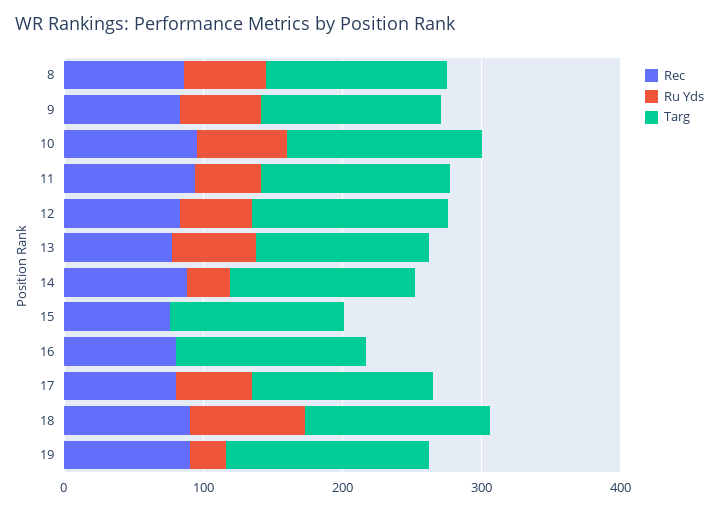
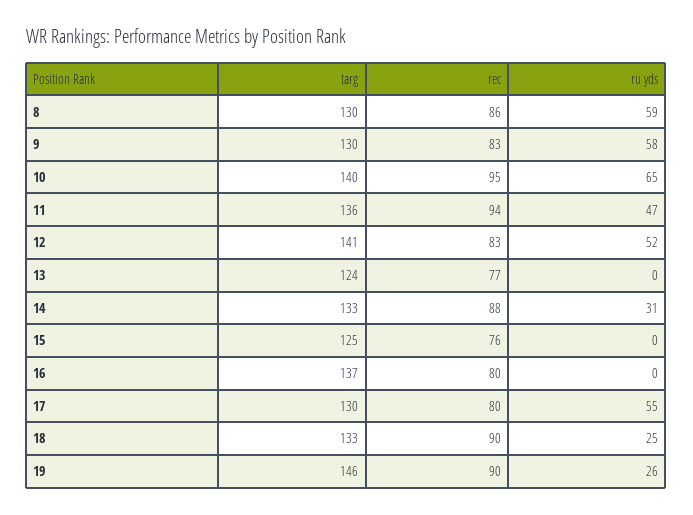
  {
    "Rec": {
      "8": 86,
      "9": 83,
      "10": 95,
      "11": 94,
      "12": 83,
      "13": 77,
      "14": 88,
      "15": 76,
      "16": 80,
      "17": 80,
      "18": 90,
      "19": 90
    },
    "Ru Yds": {
      "8": 59,
      "9": 58,
      "10": 65,
      "11": 47,
      "12": 52,
-     "13": 60,
+     "13": 0,
      "14": 31,
      "15": 0,
      "16": 0,
      "17": 55,
-     "18": 80,
+     "18": 25,
      "19": 26
    },
    "Targ": {
      "8": 130,
      "9": 130,
      "10": 140,
      "11": 136,
      "12": 141,
      "13": 124,
      "14": 133,
      "15": 125,
      "16": 137,
      "17": 130,
      "18": 133,
      "19": 146
    }
  }

